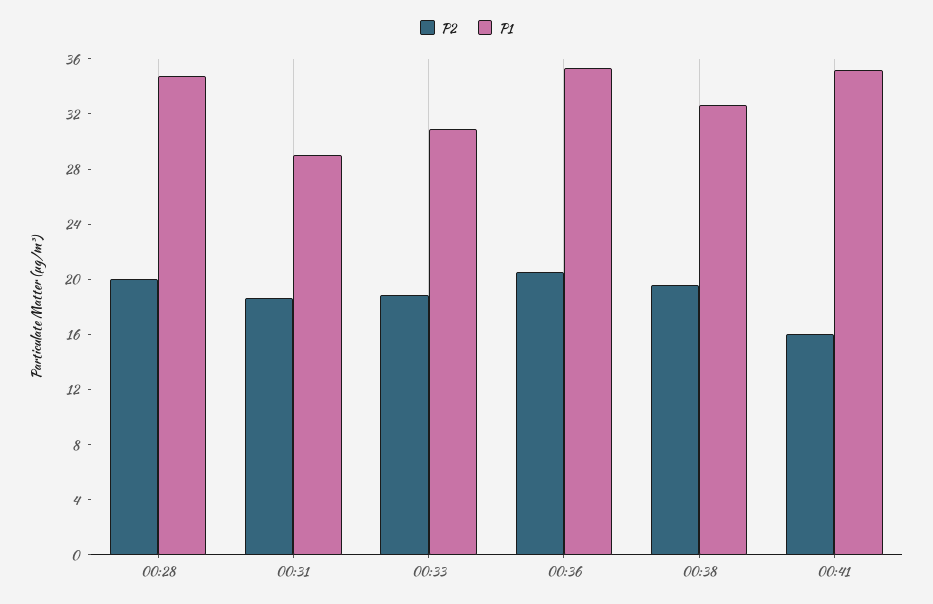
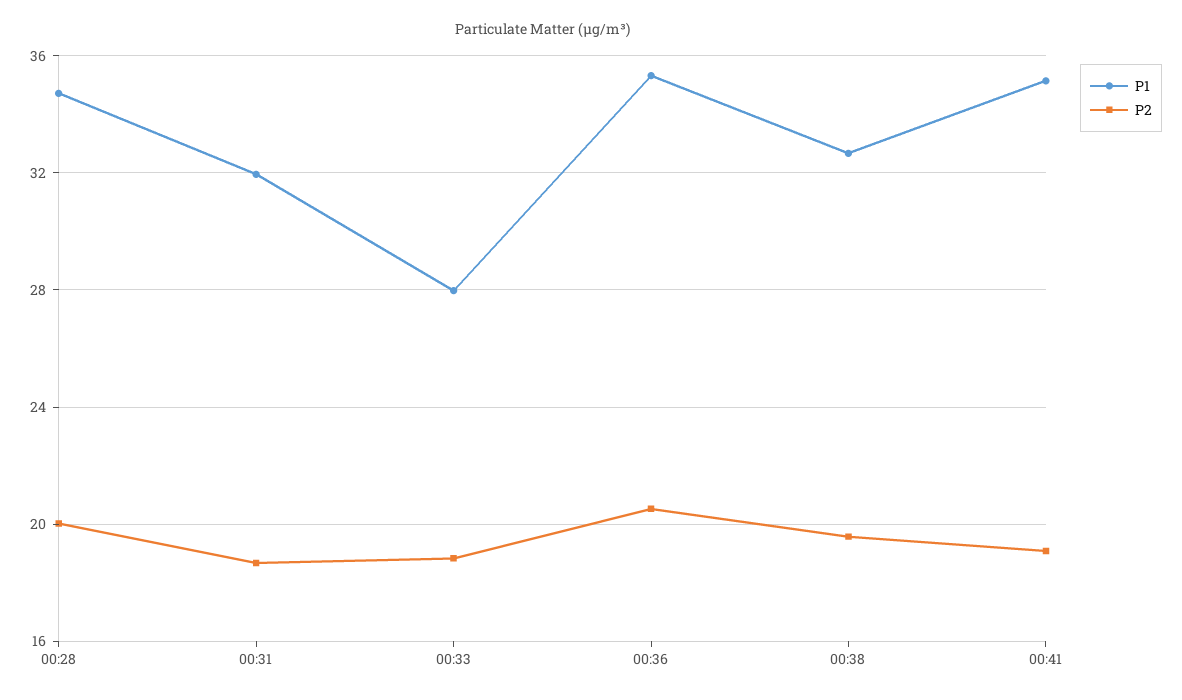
  {
    "P2": {
      "00:28": 20,
      "00:31": 18.5,
      "00:33": 19,
      "00:36": 20.5,
      "00:38": 19.5,
-     "00:41": 16
+     "00:41": 19
    },
    "P1": {
      "00:28": 34.5,
-     "00:31": 29,
+     "00:31": 32,
-     "00:33": 31,
+     "00:33": 28,
      "00:36": 35.5,
      "00:38": 32.5,
      "00:41": 35
    }
  }

